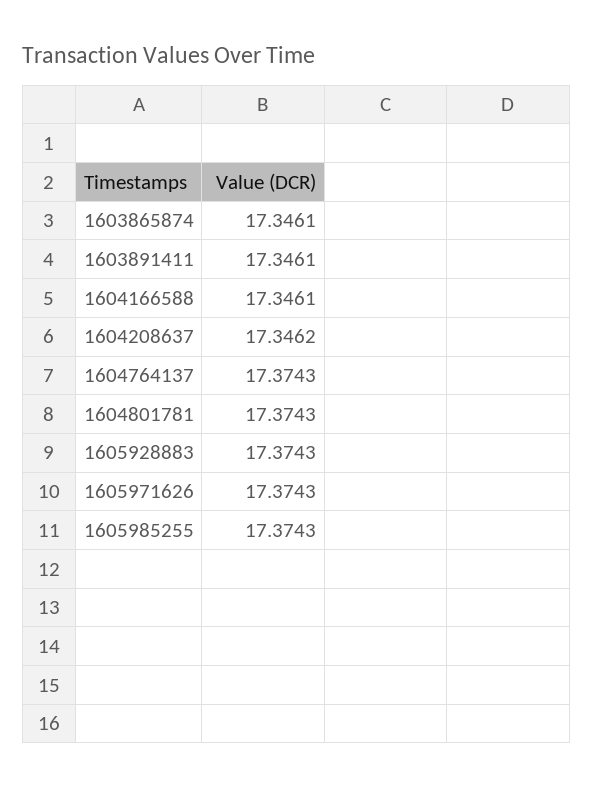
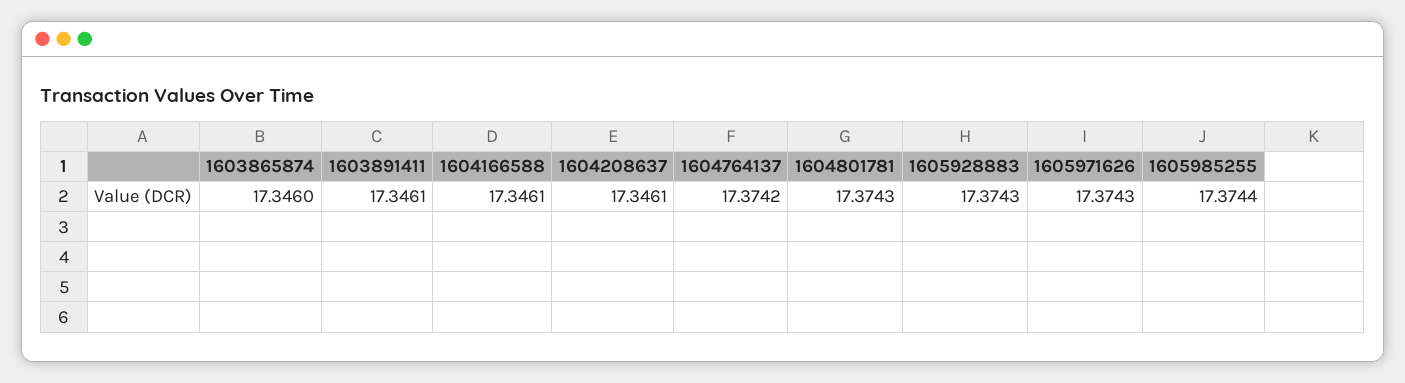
  {
-   "1603865874": 17.3461,
+   "1603865874": 17.346,
    "1603891411": 17.3461,
    "1604166588": 17.3461,
-   "1604208637": 17.3462,
+   "1604208637": 17.3461,
-   "1604764137": 17.3743,
+   "1604764137": 17.3742,
    "1604801781": 17.3743,
    "1605928883": 17.3743,
    "1605971626": 17.3743,
-   "1605985255": 17.3743
+   "1605985255": 17.3744
  }

